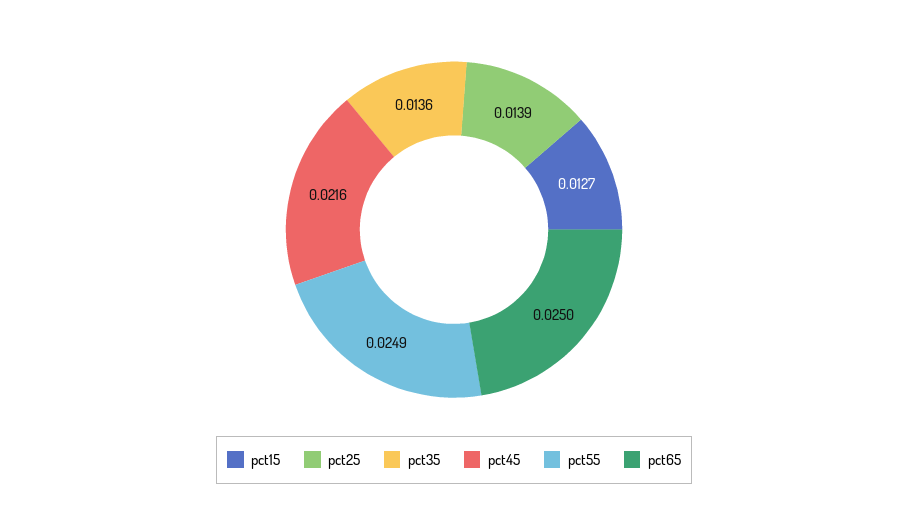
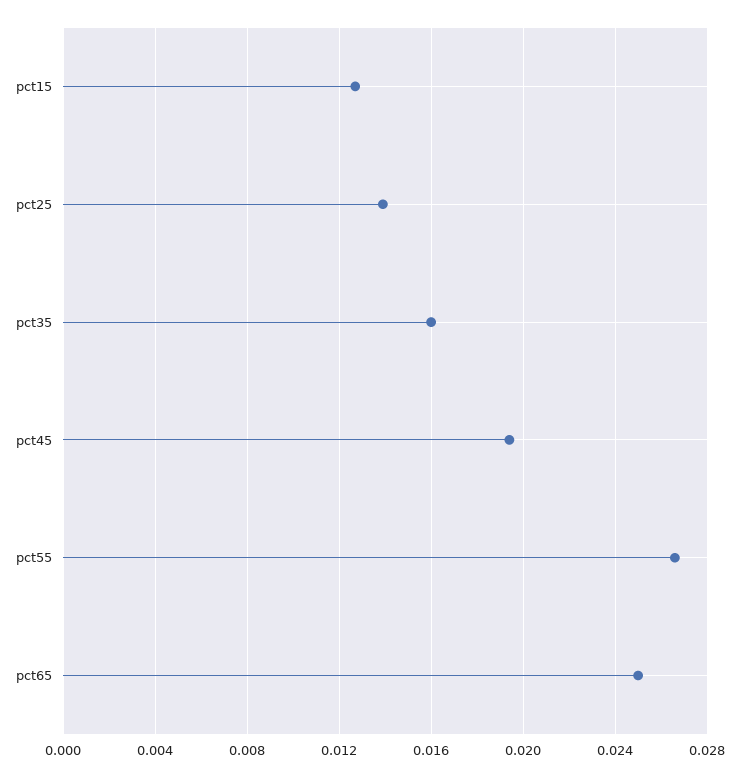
  {
    "pct15": 0.0127,
    "pct25": 0.0139,
-   "pct35": 0.0136,
+   "pct35": 0.016,
-   "pct45": 0.0216,
+   "pct45": 0.0195,
-   "pct55": 0.0249,
+   "pct55": 0.0265,
    "pct65": 0.025
  }

